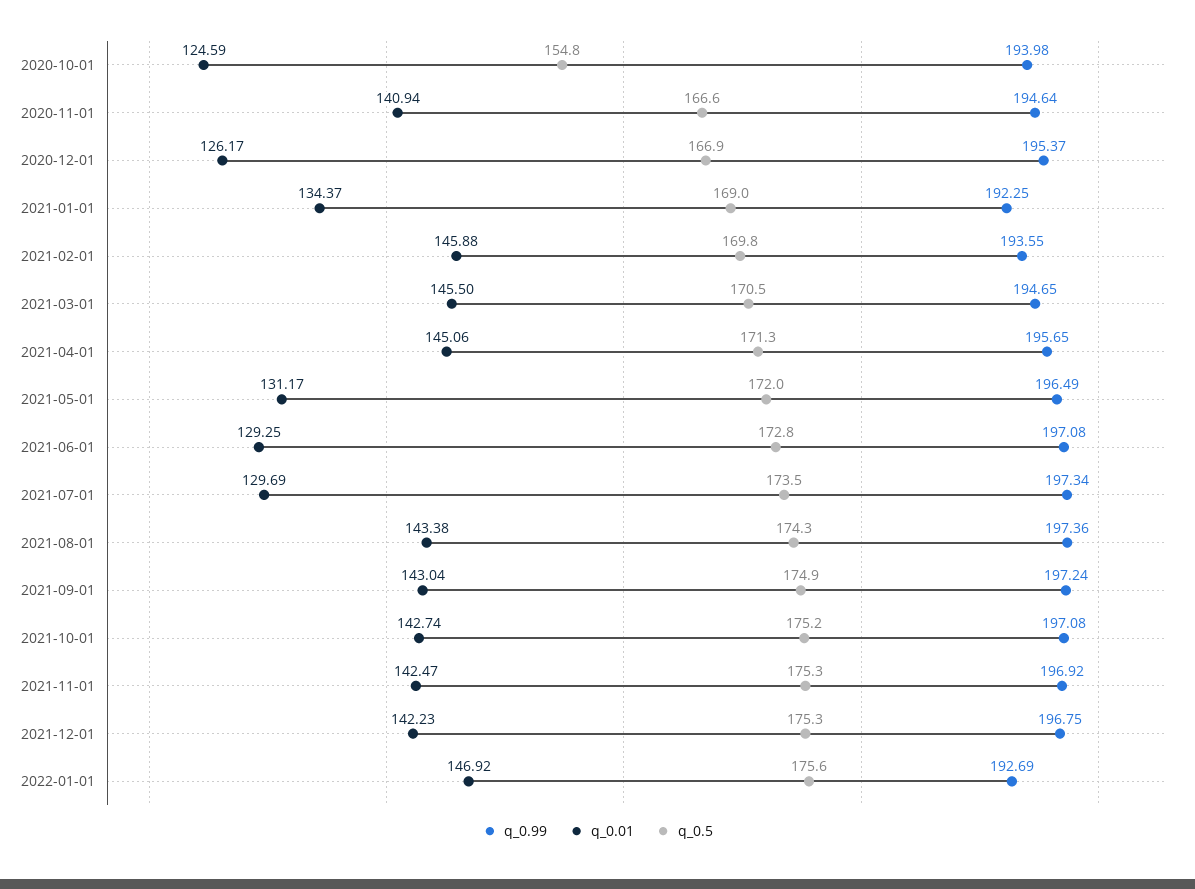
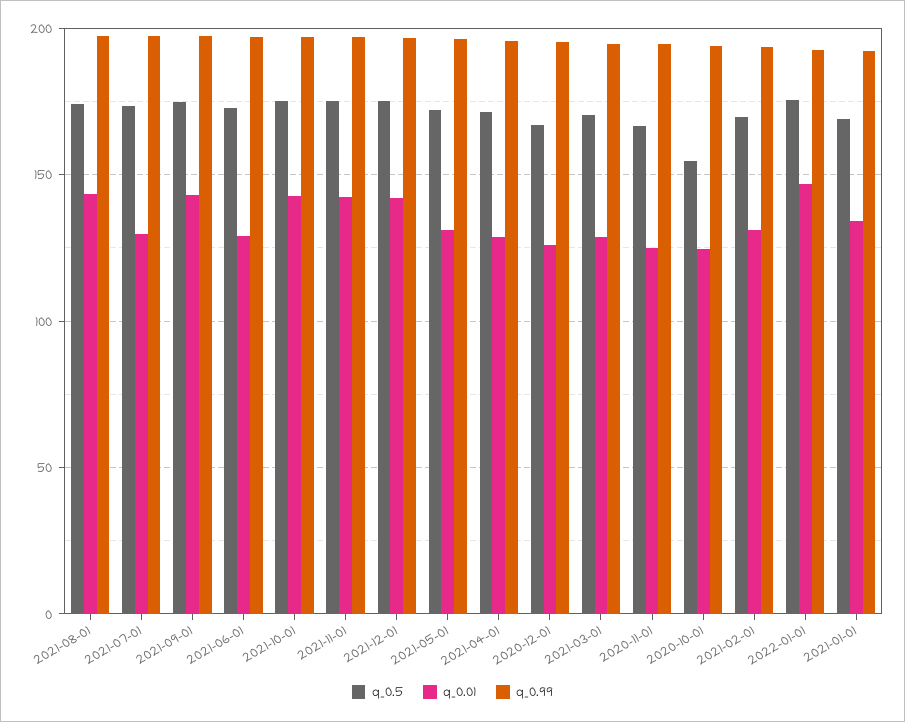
  {
    "q_0.99": {
      "2020-10-01": 193.98,
      "2020-11-01": 194.64,
      "2020-12-01": 195.37,
      "2021-01-01": 192.25,
      "2021-02-01": 193.55,
      "2021-03-01": 194.65,
      "2021-04-01": 195.65,
      "2021-05-01": 196.49,
      "2021-06-01": 197.08,
      "2021-07-01": 197.34,
      "2021-08-01": 197.36,
      "2021-09-01": 197.24,
      "2021-10-01": 197.08,
      "2021-11-01": 196.92,
      "2021-12-01": 196.75,
      "2022-01-01": 192.69
    },
    "q_0.01": {
      "2020-10-01": 124.59,
-     "2020-11-01": 140.94,
+     "2020-11-01": 125,
      "2020-12-01": 126.17,
      "2021-01-01": 134.37,
-     "2021-02-01": 145.88,
+     "2021-02-01": 130,
-     "2021-03-01": 145.5,
+     "2021-03-01": 130,
-     "2021-04-01": 145.06,
+     "2021-04-01": 130,
      "2021-05-01": 131.17,
      "2021-06-01": 129.25,
      "2021-07-01": 129.69,
      "2021-08-01": 143.38,
      "2021-09-01": 143.04,
      "2021-10-01": 142.74,
      "2021-11-01": 142.47,
      "2021-12-01": 142.23,
      "2022-01-01": 146.92
    },
    "q_0.5": {
      "2020-10-01": 154.8,
      "2020-11-01": 166.6,
      "2020-12-01": 166.9,
      "2021-01-01": 169,
      "2021-02-01": 169.8,
      "2021-03-01": 170.5,
      "2021-04-01": 171.3,
      "2021-05-01": 172,
      "2021-06-01": 172.8,
      "2021-07-01": 173.5,
      "2021-08-01": 174.3,
      "2021-09-01": 174.9,
      "2021-10-01": 175.2,
      "2021-11-01": 175.3,
      "2021-12-01": 175.3,
      "2022-01-01": 175.6
    }
  }

